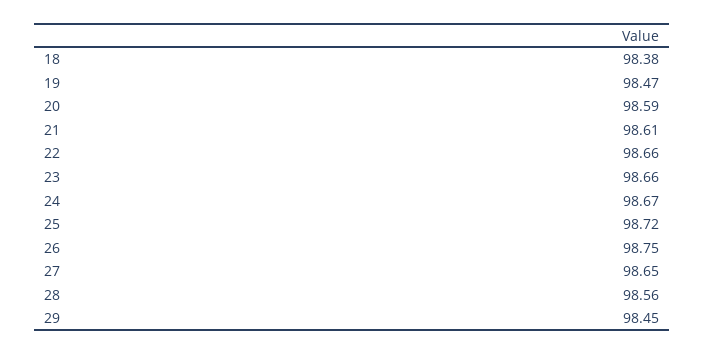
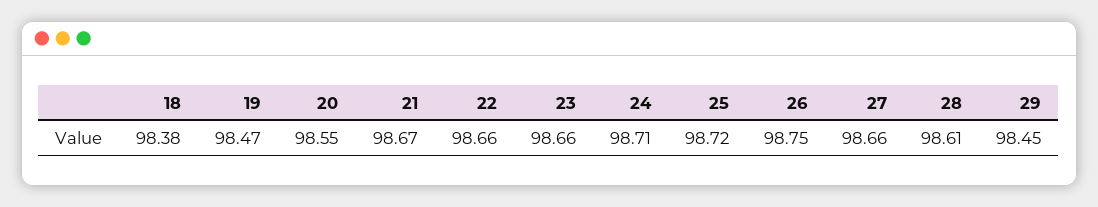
  {
    "18": 98.38,
    "19": 98.47,
-   "20": 98.59,
+   "20": 98.55,
-   "21": 98.61,
+   "21": 98.67,
    "22": 98.66,
    "23": 98.66,
-   "24": 98.67,
+   "24": 98.71,
    "25": 98.72,
    "26": 98.75,
-   "27": 98.65,
+   "27": 98.66,
-   "28": 98.56,
+   "28": 98.61,
    "29": 98.45
  }

